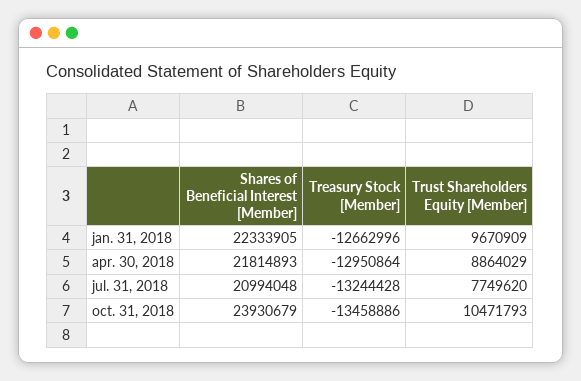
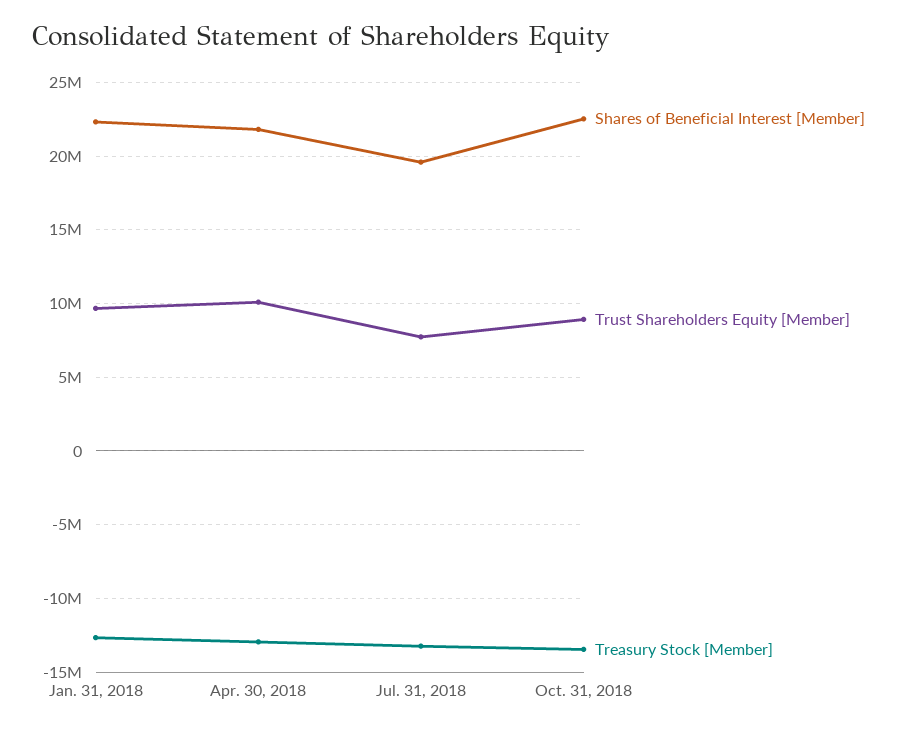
  {
    "Shares of Beneficial Interest [Member]": {
      "jan. 31, 2018": 22333905,
      "apr. 30, 2018": 21814893,
-     "jul. 31, 2018": 20994048,
+     "jul. 31, 2018": 19500000,
-     "oct. 31, 2018": 23930679
+     "oct. 31, 2018": 22500000
    },
    "Treasury Stock [Member]": {
      "jan. 31, 2018": -12662996,
      "apr. 30, 2018": -12950864,
      "jul. 31, 2018": -13244428,
      "oct. 31, 2018": -13458886
    },
    "Trust Shareholders Equity [Member]": {
      "jan. 31, 2018": 9670909,
-     "apr. 30, 2018": 8864029,
+     "apr. 30, 2018": 10000000,
      "jul. 31, 2018": 7749620,
-     "oct. 31, 2018": 10471793
+     "oct. 31, 2018": 9000000
    }
  }

